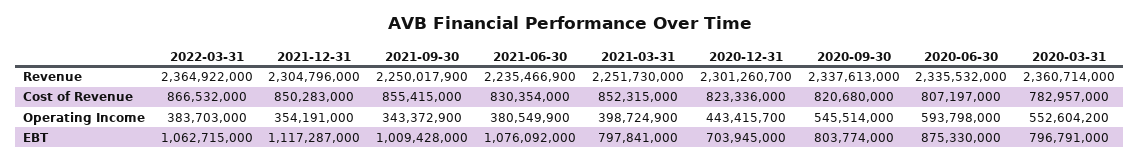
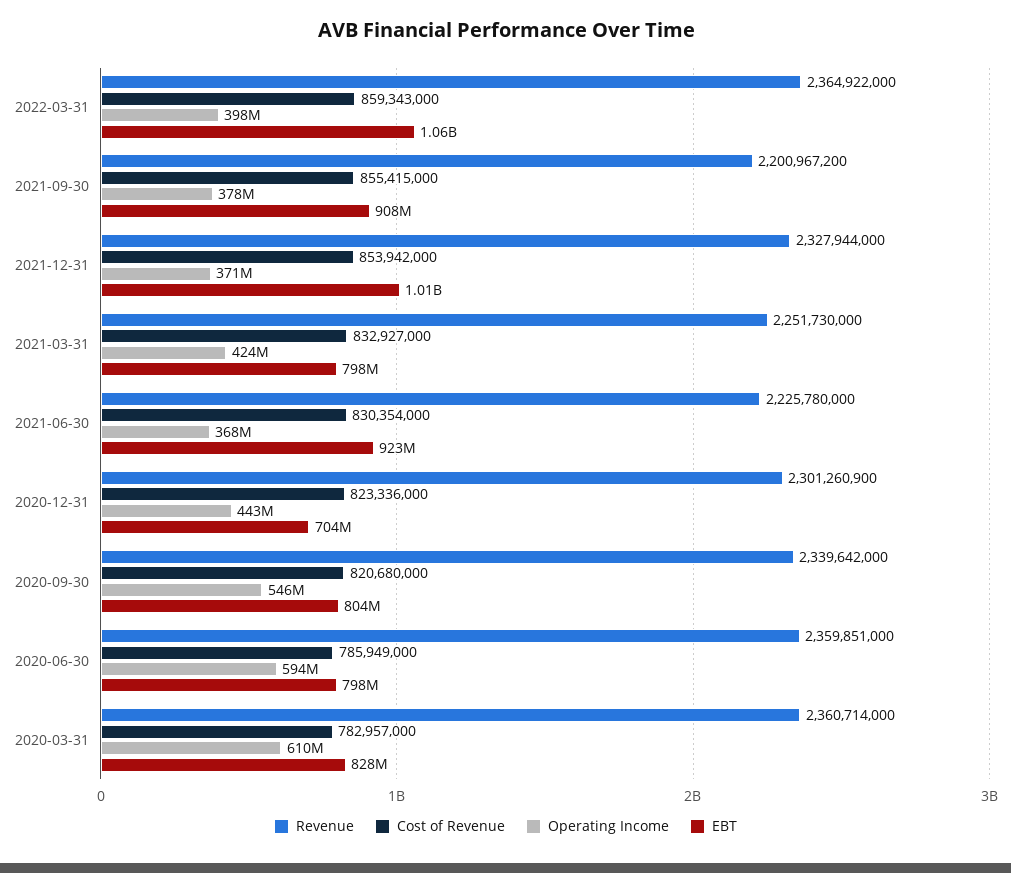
  {
    "Revenue": {
      "2022-03-31": 2364922000,
-     "2021-12-31": 2304796000,
+     "2021-12-31": 2327944000,
-     "2021-09-30": 2250017900,
+     "2021-09-30": 2200967200,
-     "2021-06-30": 2235466900,
+     "2021-06-30": 2225780000,
      "2021-03-31": 2251730000,
-     "2020-12-31": 2301260700,
+     "2020-12-31": 2301260900,
-     "2020-09-30": 2337613000,
+     "2020-09-30": 2339642000,
-     "2020-06-30": 2335532000,
+     "2020-06-30": 2359851000,
      "2020-03-31": 2360714000
    },
    "Cost of Revenue": {
-     "2022-03-31": 866532000,
+     "2022-03-31": 859343000,
-     "2021-12-31": 850283000,
+     "2021-12-31": 853942000,
      "2021-09-30": 855415000,
      "2021-06-30": 830354000,
-     "2021-03-31": 852315000,
+     "2021-03-31": 832927000,
      "2020-12-31": 823336000,
      "2020-09-30": 820680000,
-     "2020-06-30": 807197000,
+     "2020-06-30": 785949000,
      "2020-03-31": 782957000
    },
    "Operating Income": {
-     "2022-03-31": 383703000,
+     "2022-03-31": 398000000,
-     "2021-12-31": 354191000,
+     "2021-12-31": 371000000,
-     "2021-09-30": 343372900,
+     "2021-09-30": 378000000,
-     "2021-06-30": 380549900,
+     "2021-06-30": 368000000,
-     "2021-03-31": 398724900,
+     "2021-03-31": 424000000,
      "2020-12-31": 443415700,
      "2020-09-30": 545514000,
      "2020-06-30": 593798000,
-     "2020-03-31": 552604200
+     "2020-03-31": 610000000
    },
    "EBT": {
      "2022-03-31": 1062715000,
-     "2021-12-31": 1117287000,
+     "2021-12-31": 1010000000,
-     "2021-09-30": 1009428000,
+     "2021-09-30": 908000000,
-     "2021-06-30": 1076092000,
+     "2021-06-30": 923000000,
      "2021-03-31": 797841000,
      "2020-12-31": 703945000,
      "2020-09-30": 803774000,
-     "2020-06-30": 875330000,
+     "2020-06-30": 798000000,
-     "2020-03-31": 796791000
+     "2020-03-31": 828000000
    }
  }

